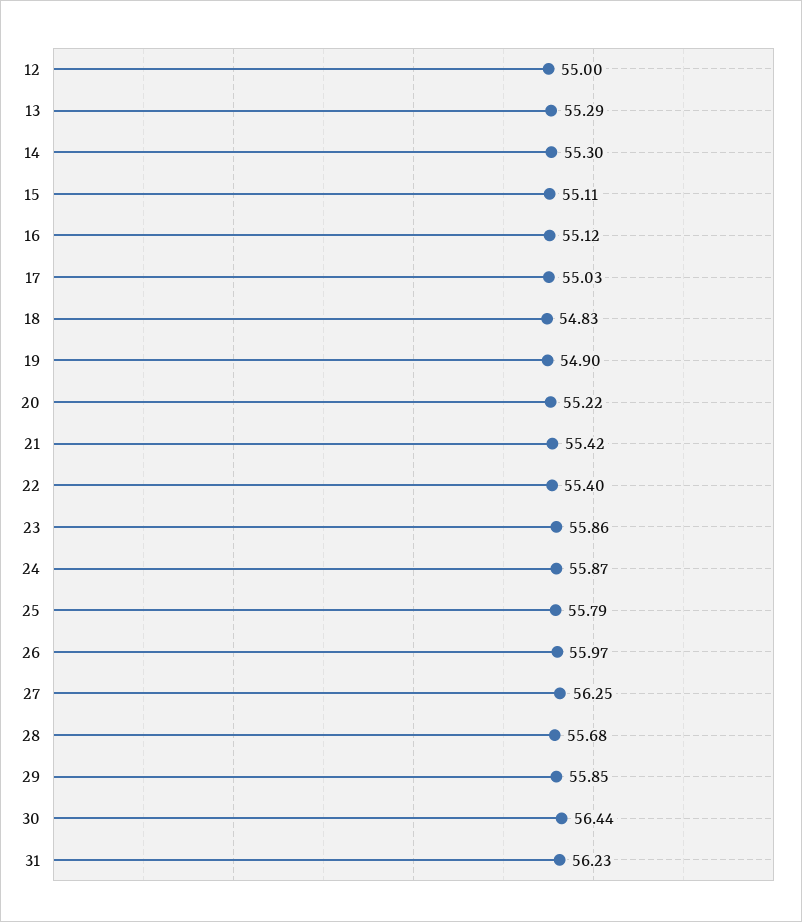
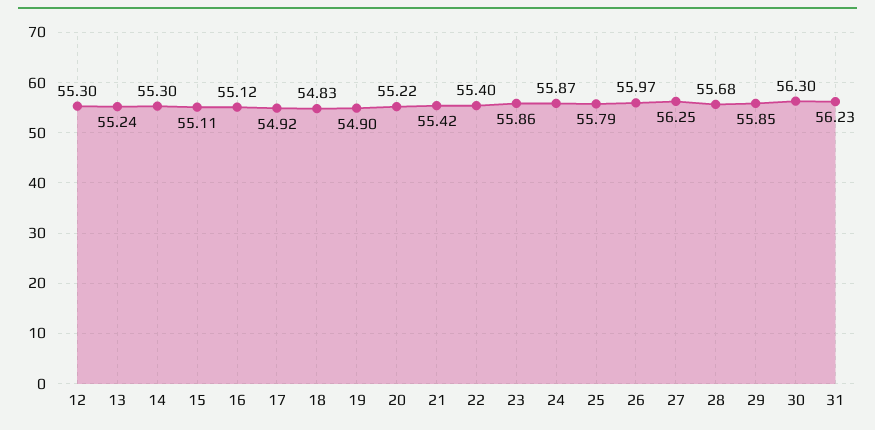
  {
-   "12": 55,
+   "12": 55.3,
-   "13": 55.29,
+   "13": 55.24,
    "14": 55.3,
    "15": 55.11,
    "16": 55.12,
-   "17": 55.03,
+   "17": 54.92,
    "18": 54.83,
    "19": 54.9,
    "20": 55.22,
    "21": 55.42,
    "22": 55.4,
    "23": 55.86,
    "24": 55.87,
    "25": 55.79,
    "26": 55.97,
    "27": 56.25,
    "28": 55.68,
    "29": 55.85,
-   "30": 56.44,
+   "30": 56.3,
    "31": 56.23
  }

